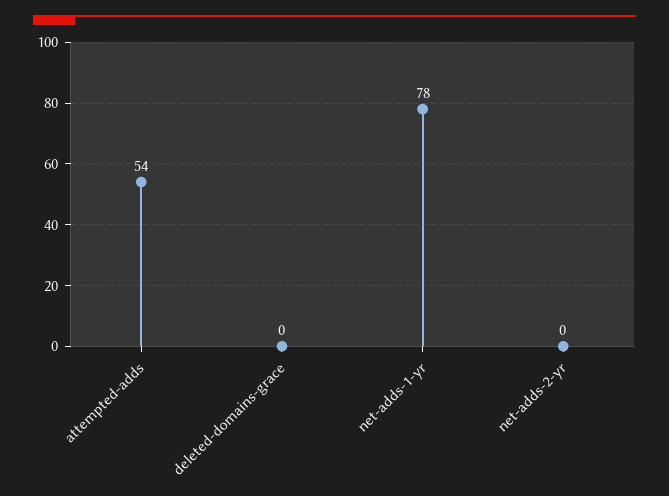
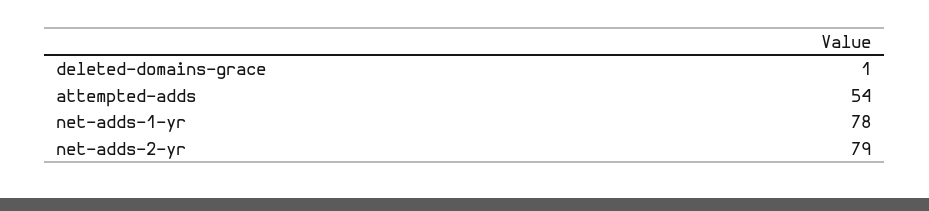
  {
    "attempted-adds": 54,
-   "deleted-domains-grace": 0,
+   "deleted-domains-grace": 1,
    "net-adds-1-yr": 78,
-   "net-adds-2-yr": 0
+   "net-adds-2-yr": 79
  }

